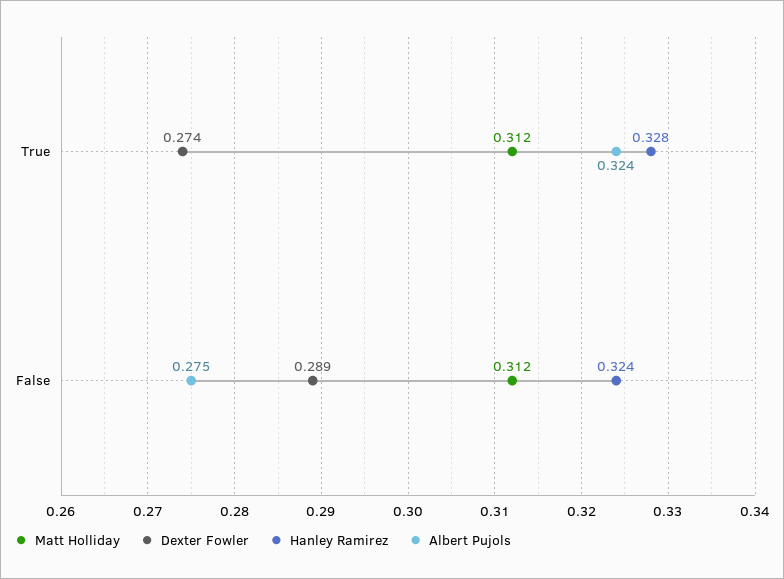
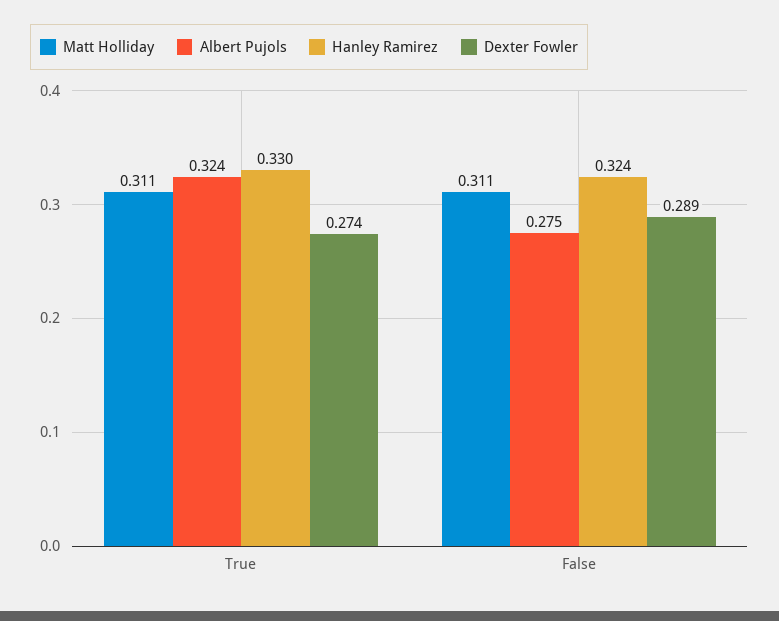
  {
    "Matt Holliday": {
-     "True": 0.312,
+     "True": 0.311,
-     "False": 0.312
+     "False": 0.311
    },
    "Dexter Fowler": {
      "True": 0.274,
      "False": 0.289
    },
    "Hanley Ramirez": {
-     "True": 0.328,
+     "True": 0.33,
      "False": 0.324
    },
    "Albert Pujols": {
      "True": 0.324,
      "False": 0.275
    }
  }

